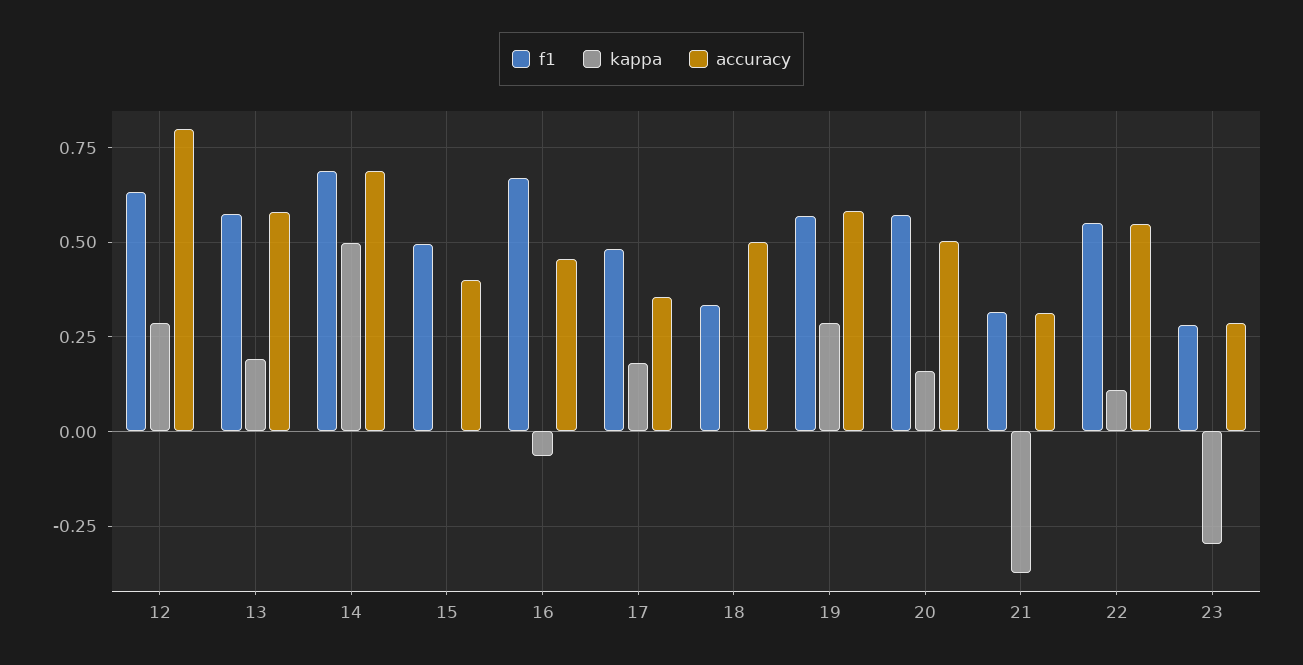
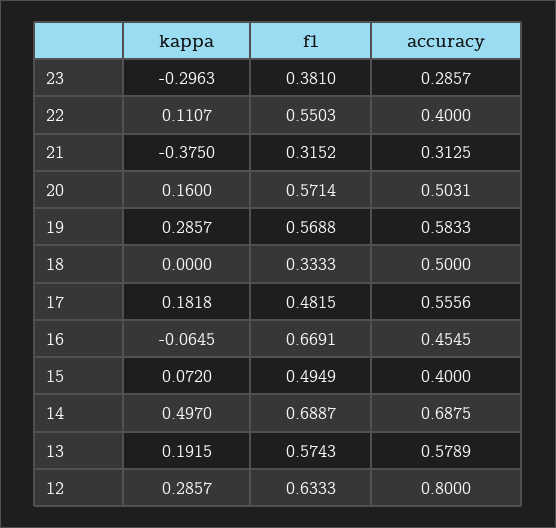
  {
    "f1": {
      "12": 0.6333,
      "13": 0.5743,
      "14": 0.6887,
      "15": 0.4949,
      "16": 0.6691,
      "17": 0.4815,
      "18": 0.3333,
      "19": 0.5688,
      "20": 0.5714,
      "21": 0.3152,
      "22": 0.5503,
-     "23": 0.275
+     "23": 0.381
    },
    "kappa": {
      "12": 0.2857,
      "13": 0.1915,
      "14": 0.497,
-     "15": 0,
+     "15": 0.072,
      "16": -0.0645,
      "17": 0.1818,
      "18": 0,
      "19": 0.2857,
      "20": 0.16,
      "21": -0.375,
      "22": 0.1107,
      "23": -0.2963
    },
    "accuracy": {
      "12": 0.8,
      "13": 0.5789,
      "14": 0.6875,
      "15": 0.4,
      "16": 0.4545,
-     "17": 0.35,
+     "17": 0.5556,
      "18": 0.5,
      "19": 0.5833,
      "20": 0.5031,
      "21": 0.3125,
-     "22": 0.55,
+     "22": 0.4,
      "23": 0.2857
    }
  }

